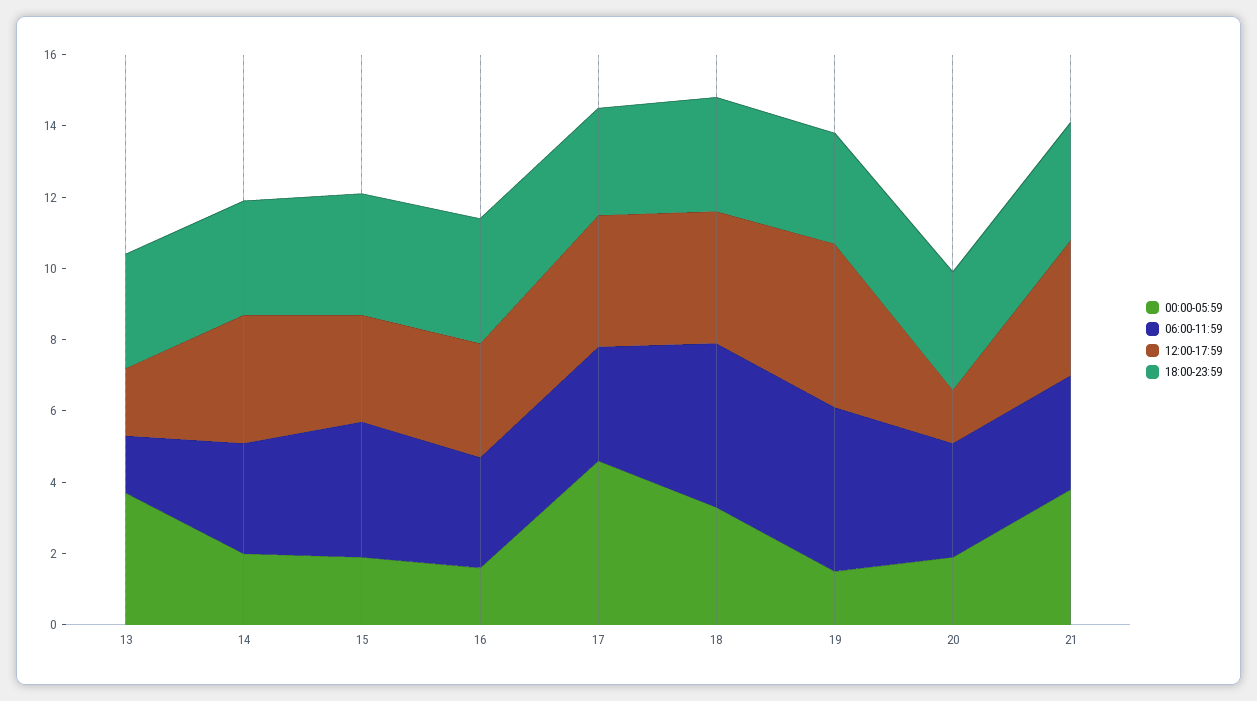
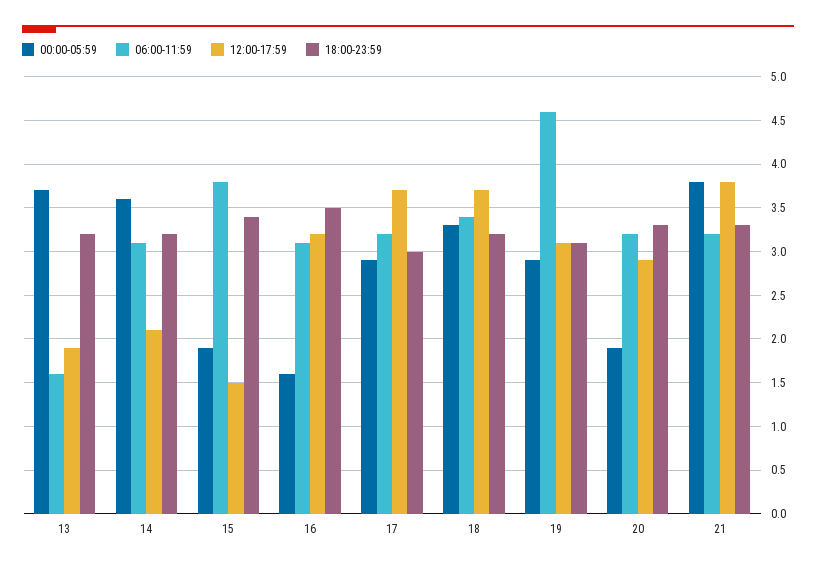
  {
    "00:00-05:59": {
      "13": 3.7,
-     "14": 2,
+     "14": 3.6,
      "15": 1.9,
      "16": 1.6,
-     "17": 4.5,
+     "17": 2.9,
      "18": 3.3,
-     "19": 1.5,
+     "19": 2.9,
      "20": 1.9,
      "21": 3.8
    },
    "06:00-11:59": {
      "13": 1.6,
      "14": 3.1,
      "15": 3.8,
      "16": 3.1,
      "17": 3.2,
-     "18": 4.5,
+     "18": 3.4,
      "19": 4.6,
      "20": 3.2,
      "21": 3.2
    },
    "12:00-17:59": {
      "13": 1.9,
-     "14": 3.5,
+     "14": 2.1,
-     "15": 3,
+     "15": 1.5,
      "16": 3.2,
      "17": 3.7,
      "18": 3.7,
-     "19": 4.5,
+     "19": 3.1,
-     "20": 1.5,
+     "20": 2.9,
      "21": 3.8
    },
    "18:00-23:59": {
      "13": 3.2,
      "14": 3.2,
      "15": 3.4,
      "16": 3.5,
      "17": 3,
      "18": 3.2,
      "19": 3.1,
      "20": 3.3,
      "21": 3.3
    }
  }

